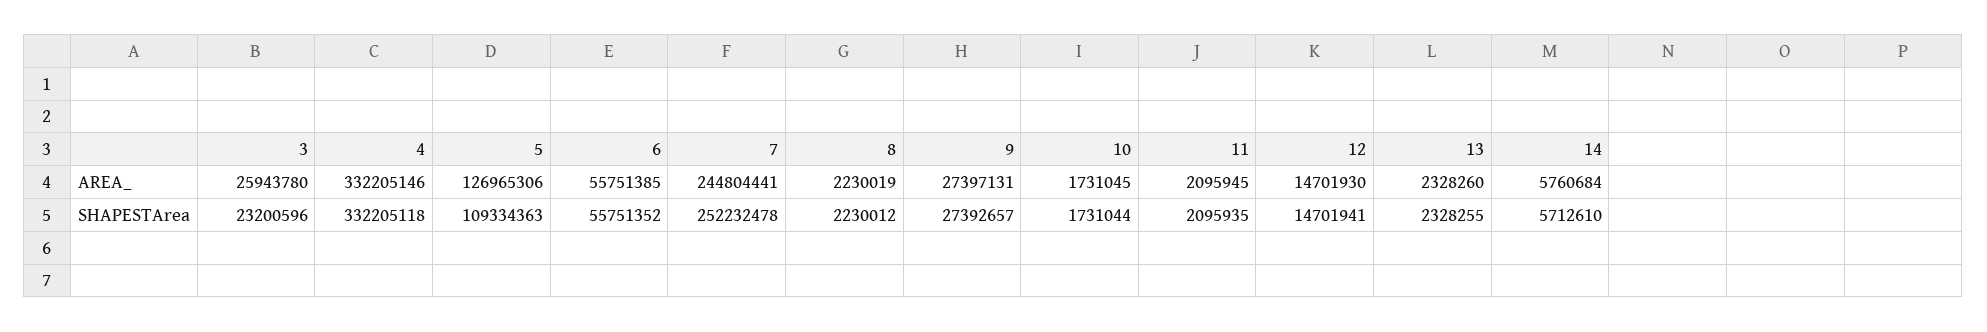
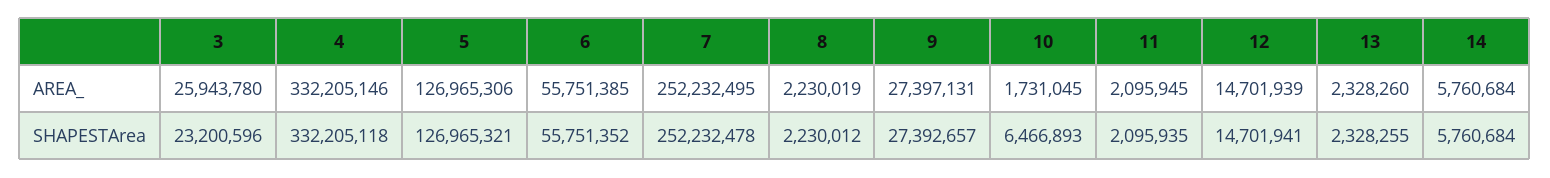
  {
    "3": {
      "AREA_": 25943780,
      "SHAPESTArea": 23200596
    },
    "4": {
      "AREA_": 332205146,
      "SHAPESTArea": 332205118
    },
    "5": {
      "AREA_": 126965306,
-     "SHAPESTArea": 109334363
+     "SHAPESTArea": 126965321
    },
    "6": {
      "AREA_": 55751385,
      "SHAPESTArea": 55751352
    },
    "7": {
-     "AREA_": 244804441,
+     "AREA_": 252232495,
      "SHAPESTArea": 252232478
    },
    "8": {
      "AREA_": 2230019,
      "SHAPESTArea": 2230012
    },
    "9": {
      "AREA_": 27397131,
      "SHAPESTArea": 27392657
    },
    "10": {
      "AREA_": 1731045,
-     "SHAPESTArea": 1731044
+     "SHAPESTArea": 6466893
    },
    "11": {
      "AREA_": 2095945,
      "SHAPESTArea": 2095935
    },
    "12": {
-     "AREA_": 14701930,
+     "AREA_": 14701939,
      "SHAPESTArea": 14701941
    },
    "13": {
      "AREA_": 2328260,
      "SHAPESTArea": 2328255
    },
    "14": {
      "AREA_": 5760684,
-     "SHAPESTArea": 5712610
+     "SHAPESTArea": 5760684
    }
  }

